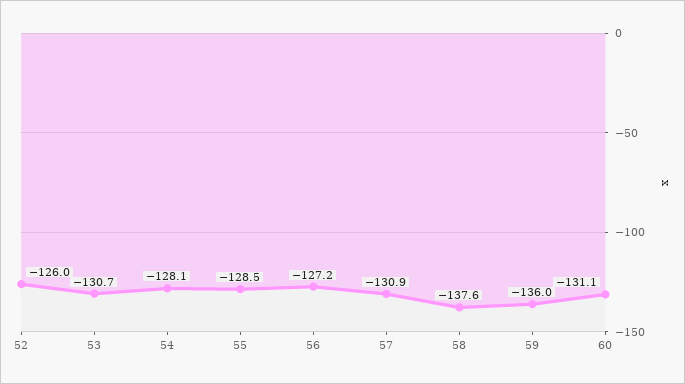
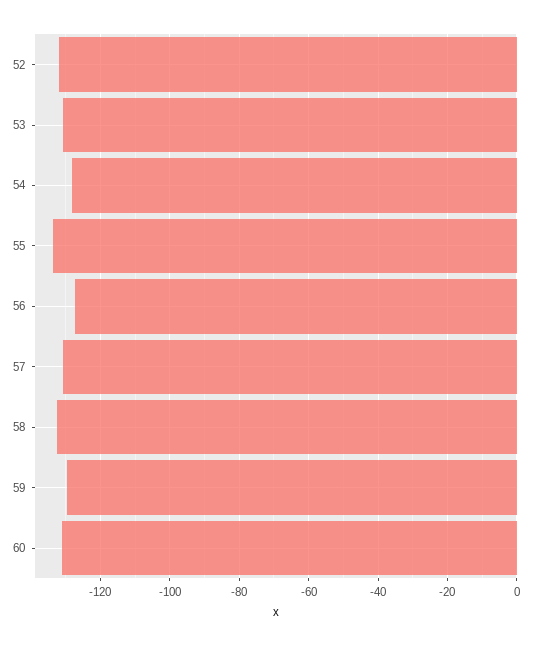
  {
-   "52": -126,
+   "52": -132,
    "53": -130.7,
    "54": -128.1,
-   "55": -128.5,
+   "55": -134,
    "56": -127.2,
    "57": -130.9,
-   "58": -137.6,
+   "58": -132,
-   "59": -136,
+   "59": -130,
    "60": -131.1
  }

